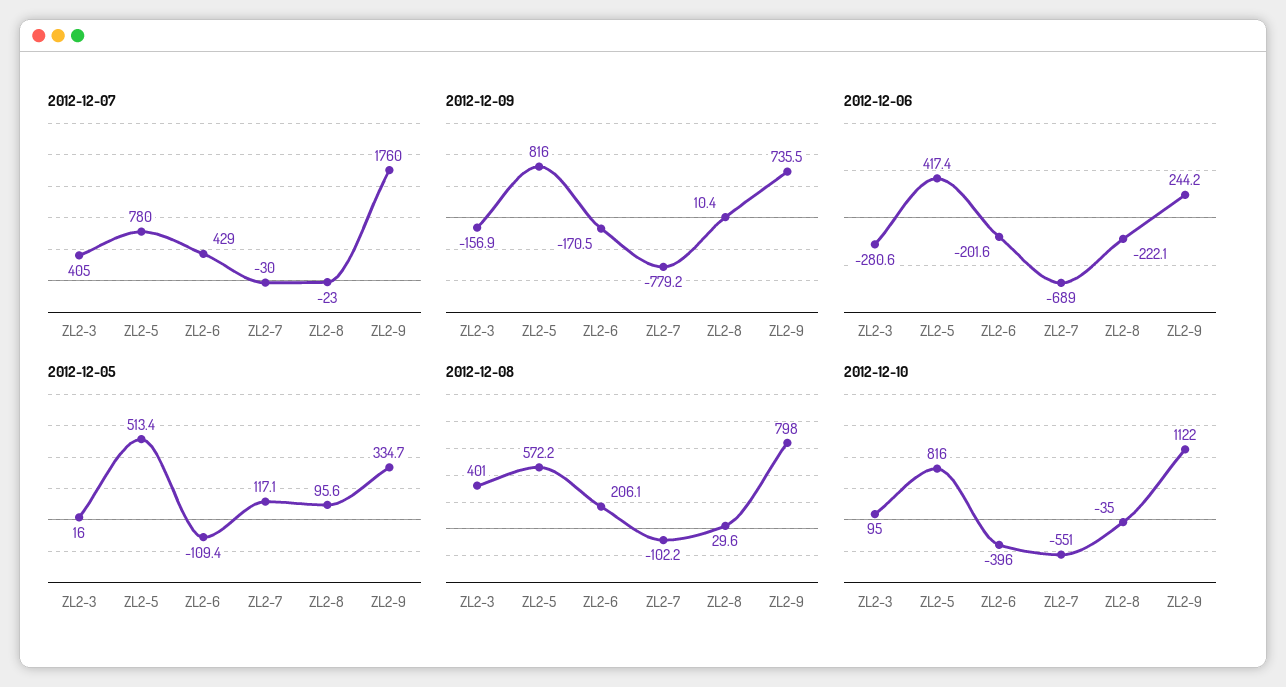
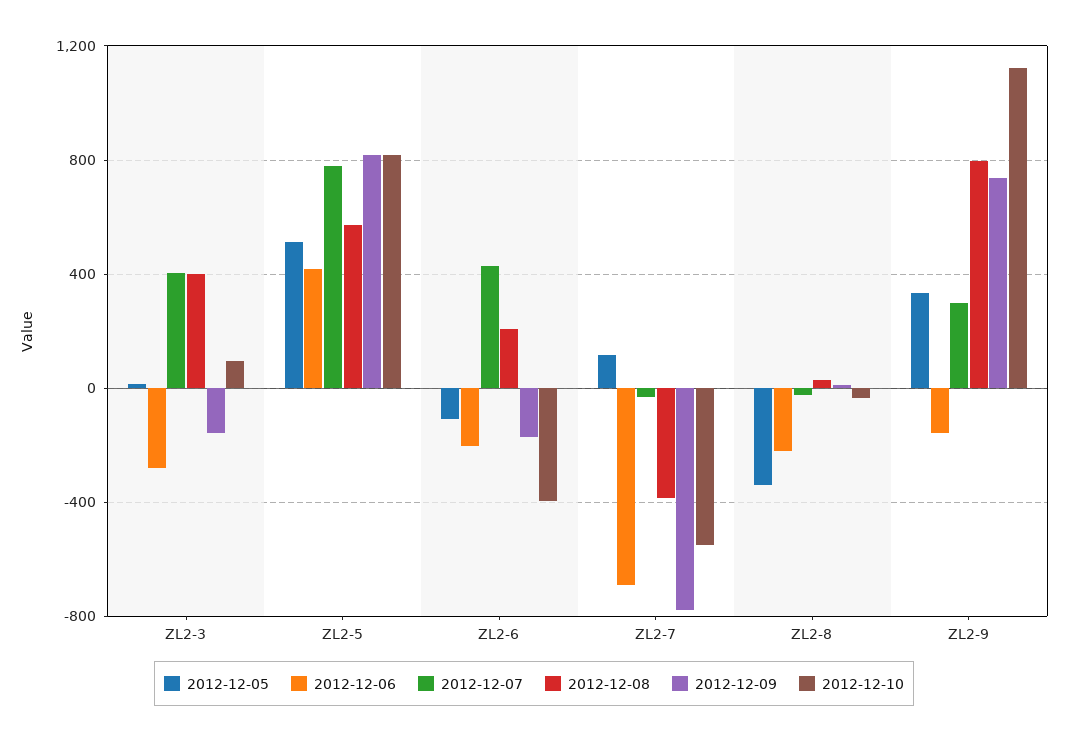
  {
    "2012-12-07": {
      "ZL2-3": 405,
      "ZL2-5": 780,
      "ZL2-6": 429,
      "ZL2-7": -30,
      "ZL2-8": -23,
-     "ZL2-9": 1760
+     "ZL2-9": 300
    },
    "2012-12-09": {
      "ZL2-3": -156.9,
      "ZL2-5": 816,
      "ZL2-6": -170.5,
      "ZL2-7": -779.2,
      "ZL2-8": 10.4,
      "ZL2-9": 735.5
    },
    "2012-12-06": {
      "ZL2-3": -280.6,
      "ZL2-5": 417.4,
      "ZL2-6": -201.6,
      "ZL2-7": -689,
      "ZL2-8": -222.1,
-     "ZL2-9": 244.2
+     "ZL2-9": -150
    },
    "2012-12-05": {
      "ZL2-3": 16,
      "ZL2-5": 513.4,
      "ZL2-6": -109.4,
      "ZL2-7": 117.1,
-     "ZL2-8": 95.6,
+     "ZL2-8": -350,
      "ZL2-9": 334.7
    },
    "2012-12-08": {
      "ZL2-3": 401,
      "ZL2-5": 572.2,
      "ZL2-6": 206.1,
-     "ZL2-7": -102.2,
+     "ZL2-7": -400,
      "ZL2-8": 29.6,
      "ZL2-9": 798
    },
    "2012-12-10": {
      "ZL2-3": 95,
      "ZL2-5": 816,
      "ZL2-6": -396,
      "ZL2-7": -551,
      "ZL2-8": -35,
      "ZL2-9": 1122
    }
  }

